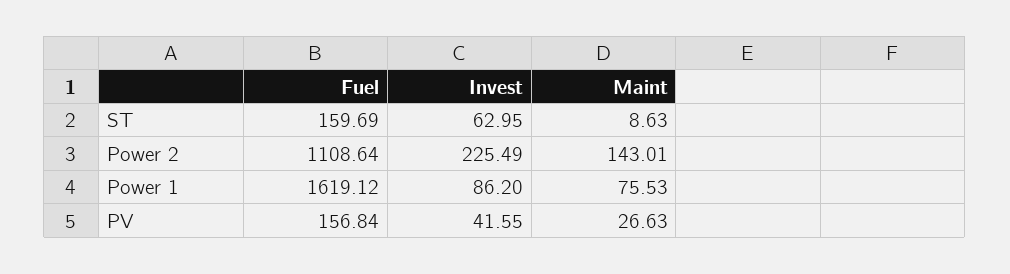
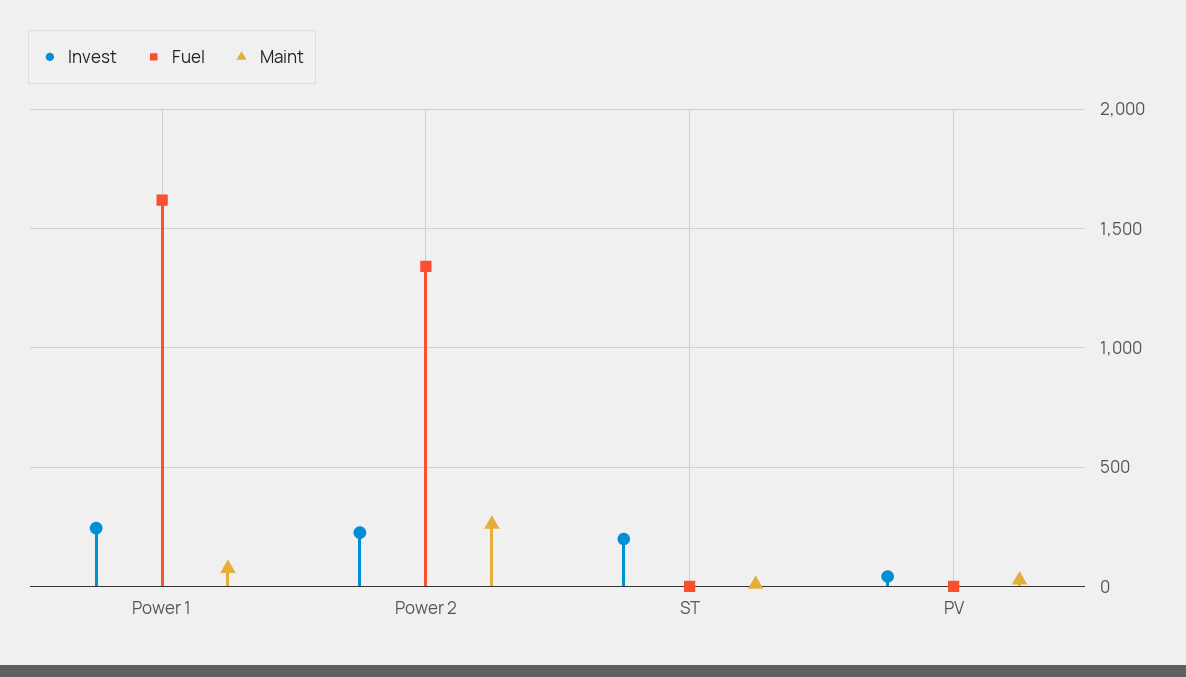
  {
    "Fuel": {
-     "ST": 159.69,
+     "ST": 0,
-     "Power 2": 1108.64,
+     "Power 2": 1350,
      "Power 1": 1619.12,
-     "PV": 156.84
+     "PV": 0
    },
    "Invest": {
-     "ST": 62.95,
+     "ST": 200,
      "Power 2": 225.49,
-     "Power 1": 86.2,
+     "Power 1": 250,
      "PV": 41.55
    },
    "Maint": {
      "ST": 8.63,
-     "Power 2": 143.01,
+     "Power 2": 250,
      "Power 1": 75.53,
      "PV": 26.63
    }
  }

